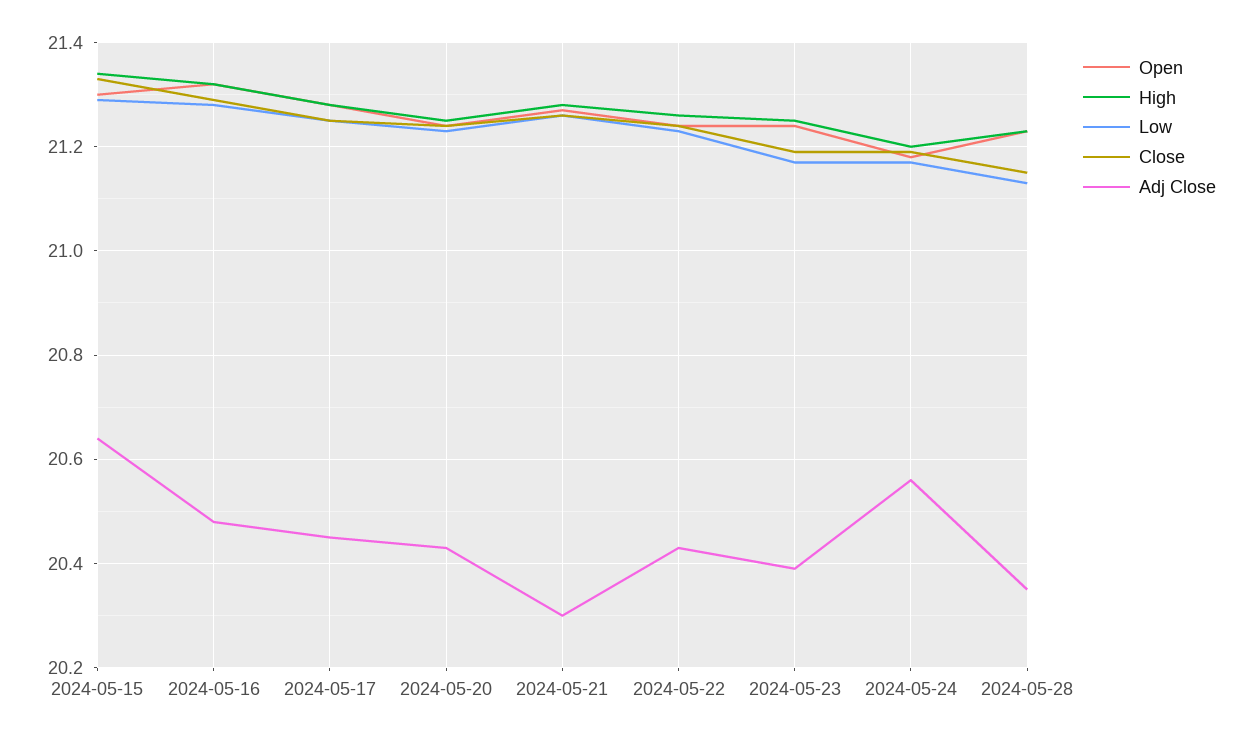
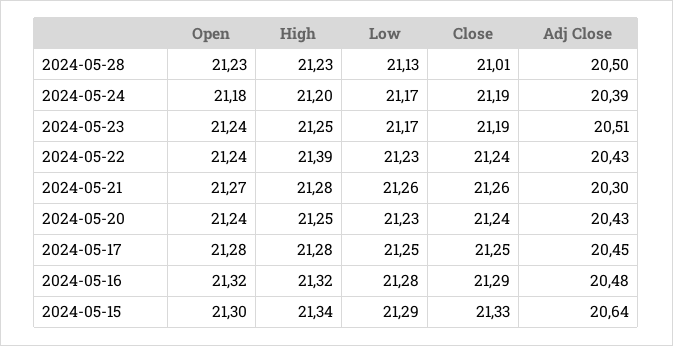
  {
    "Open": {
      "2024-05-15": 21.3,
      "2024-05-16": 21.32,
      "2024-05-17": 21.28,
      "2024-05-20": 21.24,
      "2024-05-21": 21.27,
      "2024-05-22": 21.24,
      "2024-05-23": 21.24,
      "2024-05-24": 21.18,
      "2024-05-28": 21.23
    },
    "High": {
      "2024-05-15": 21.34,
      "2024-05-16": 21.32,
      "2024-05-17": 21.28,
      "2024-05-20": 21.25,
      "2024-05-21": 21.28,
-     "2024-05-22": 21.25,
+     "2024-05-22": 21.39,
      "2024-05-23": 21.25,
      "2024-05-24": 21.2,
      "2024-05-28": 21.23
    },
    "Low": {
      "2024-05-15": 21.29,
      "2024-05-16": 21.28,
      "2024-05-17": 21.25,
      "2024-05-20": 21.23,
      "2024-05-21": 21.26,
      "2024-05-22": 21.23,
      "2024-05-23": 21.17,
      "2024-05-24": 21.17,
      "2024-05-28": 21.13
    },
    "Close": {
      "2024-05-15": 21.33,
      "2024-05-16": 21.29,
      "2024-05-17": 21.25,
      "2024-05-20": 21.24,
      "2024-05-21": 21.26,
      "2024-05-22": 21.24,
      "2024-05-23": 21.19,
      "2024-05-24": 21.19,
-     "2024-05-28": 21.15
+     "2024-05-28": 21.01
    },
    "Adj Close": {
      "2024-05-15": 20.64,
      "2024-05-16": 20.48,
      "2024-05-17": 20.45,
      "2024-05-20": 20.43,
      "2024-05-21": 20.3,
      "2024-05-22": 20.43,
-     "2024-05-23": 20.4,
+     "2024-05-23": 20.51,
-     "2024-05-24": 20.55,
+     "2024-05-24": 20.39,
-     "2024-05-28": 20.35
+     "2024-05-28": 20.5
    }
  }

